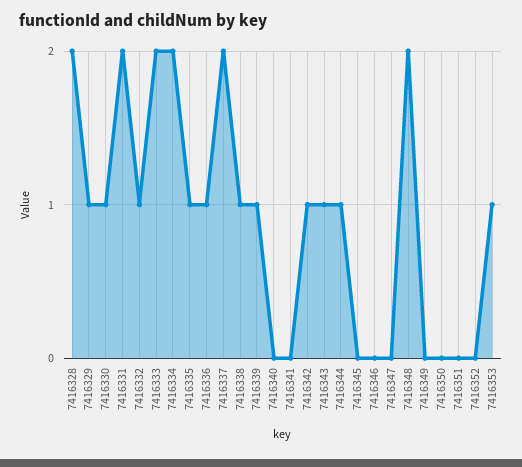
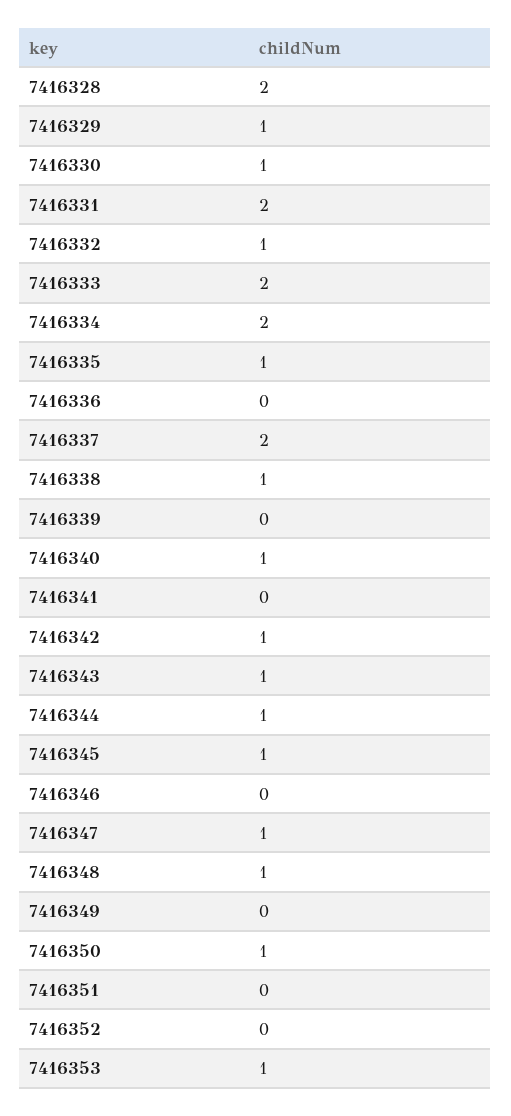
  {
    "7416328": 2,
    "7416329": 1,
    "7416330": 1,
    "7416331": 2,
    "7416332": 1,
    "7416333": 2,
    "7416334": 2,
    "7416335": 1,
-   "7416336": 1,
+   "7416336": 0,
    "7416337": 2,
    "7416338": 1,
-   "7416339": 1,
+   "7416339": 0,
-   "7416340": 0,
+   "7416340": 1,
    "7416341": 0,
    "7416342": 1,
    "7416343": 1,
    "7416344": 1,
-   "7416345": 0,
+   "7416345": 1,
    "7416346": 0,
-   "7416347": 0,
+   "7416347": 1,
-   "7416348": 2,
+   "7416348": 1,
    "7416349": 0,
-   "7416350": 0,
+   "7416350": 1,
    "7416351": 0,
    "7416352": 0,
    "7416353": 1
  }

